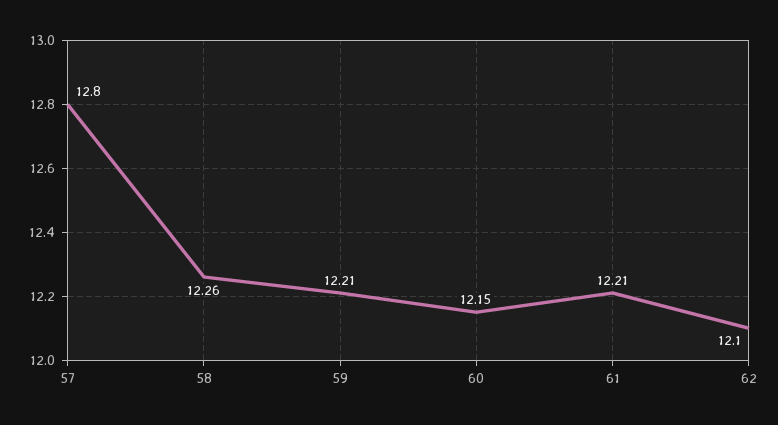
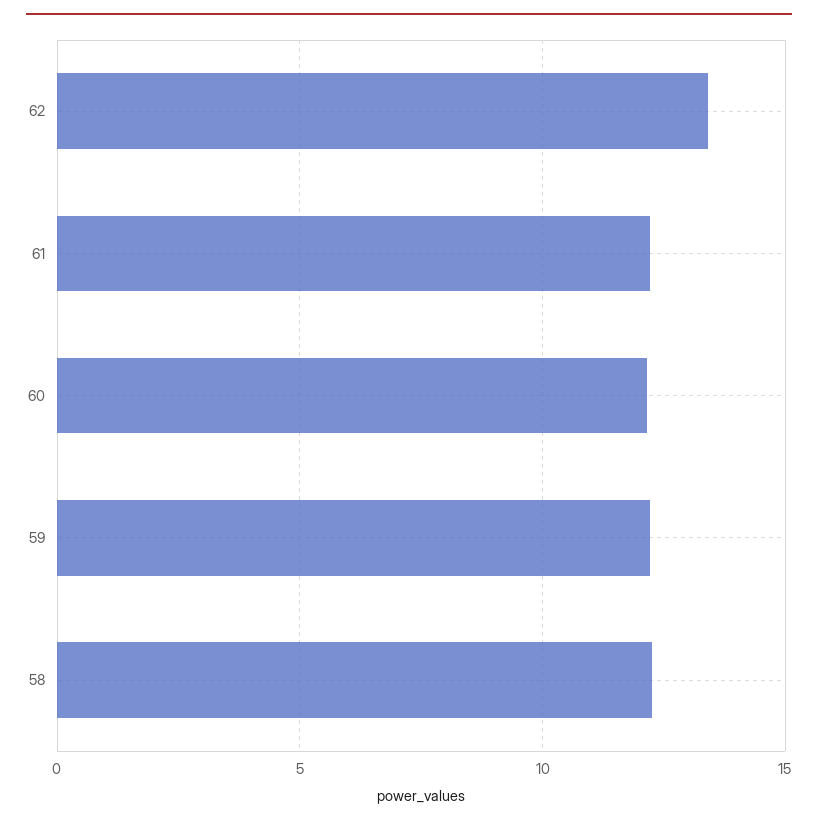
  {
-   "57": 12.8,
    "58": 12.26,
    "59": 12.21,
    "60": 12.15,
    "61": 12.21,
-   "62": 12.1
+   "62": 13.5
  }

